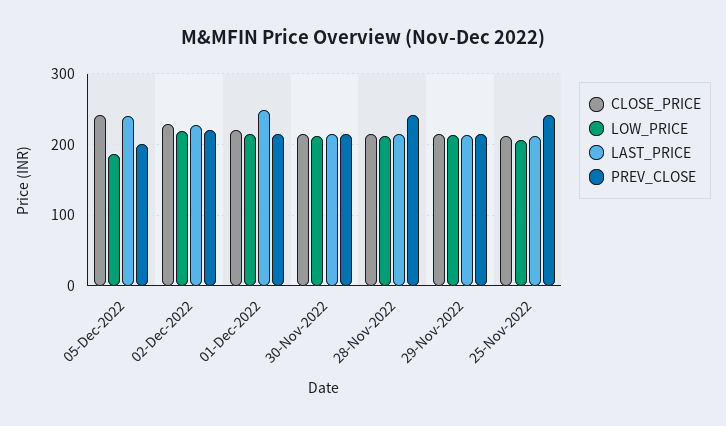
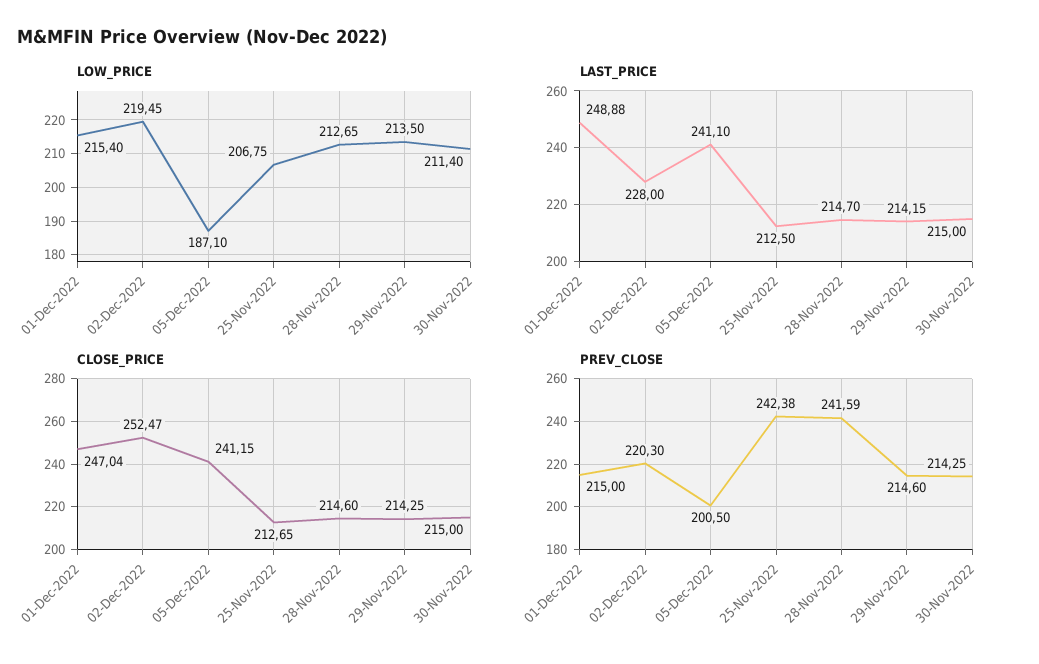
  {
    "CLOSE_PRICE": {
      "05-Dec-2022": 241.15,
-     "02-Dec-2022": 230,
+     "02-Dec-2022": 252.47,
-     "01-Dec-2022": 220,
+     "01-Dec-2022": 247.04,
      "30-Nov-2022": 215,
      "28-Nov-2022": 214.6,
      "29-Nov-2022": 214.25,
      "25-Nov-2022": 212.65
    },
    "LOW_PRICE": {
      "05-Dec-2022": 187.1,
      "02-Dec-2022": 219.45,
      "01-Dec-2022": 215.4,
      "30-Nov-2022": 211.4,
      "28-Nov-2022": 212.65,
      "29-Nov-2022": 213.5,
      "25-Nov-2022": 206.75
    },
    "LAST_PRICE": {
      "05-Dec-2022": 241.1,
      "02-Dec-2022": 228,
      "01-Dec-2022": 248.88,
      "30-Nov-2022": 215,
      "28-Nov-2022": 214.7,
      "29-Nov-2022": 214.15,
      "25-Nov-2022": 212.5
    },
    "PREV_CLOSE": {
      "05-Dec-2022": 200.5,
      "02-Dec-2022": 220.3,
      "01-Dec-2022": 215,
      "30-Nov-2022": 214.25,
      "28-Nov-2022": 241.59,
      "29-Nov-2022": 214.6,
      "25-Nov-2022": 242.38
    }
  }

